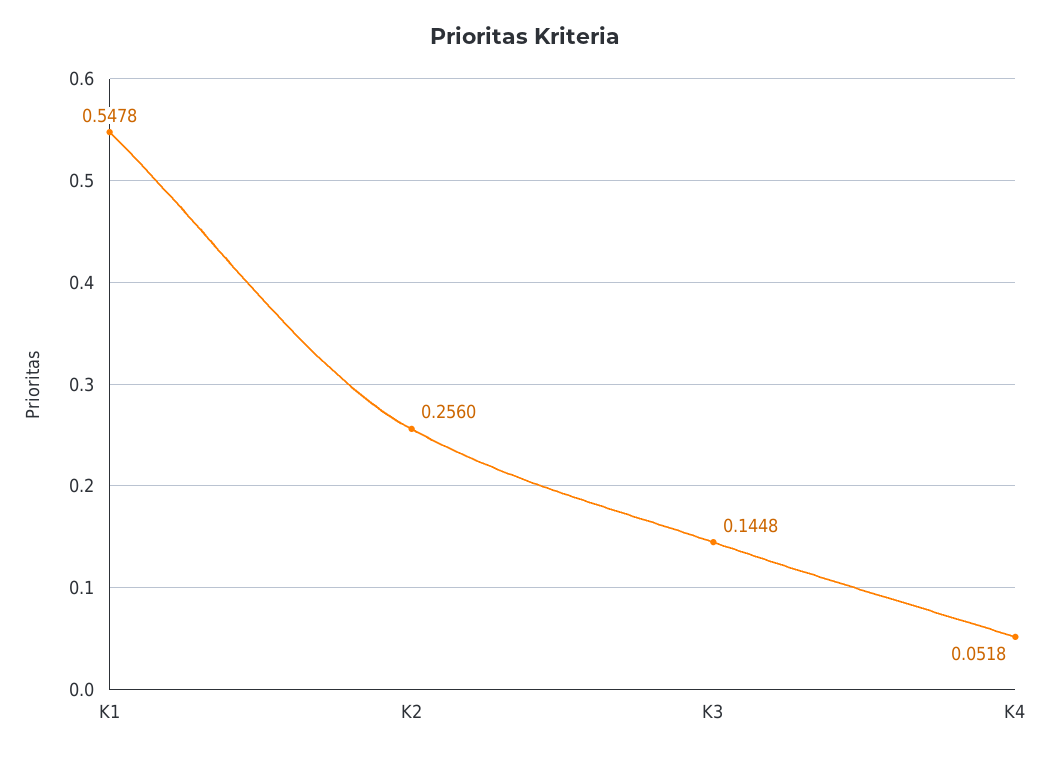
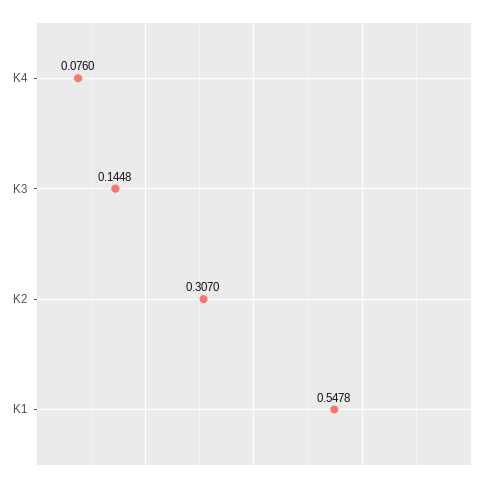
  {
    "K1": 0.5478,
-   "K2": 0.256,
+   "K2": 0.307,
    "K3": 0.1448,
-   "K4": 0.0518
+   "K4": 0.076
  }

